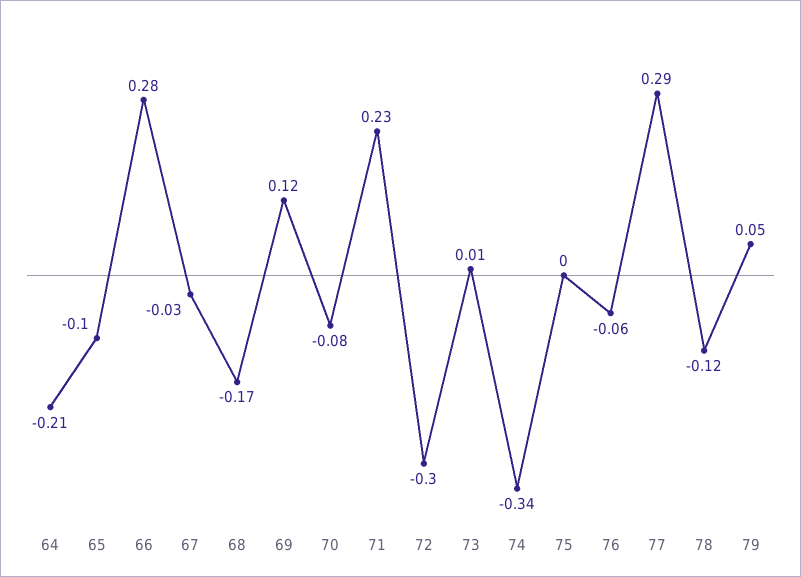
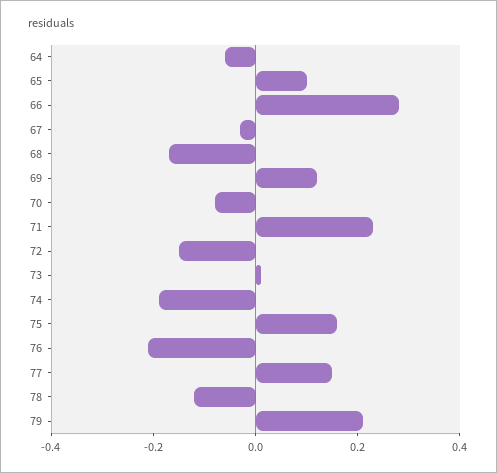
  {
-   "64": -0.21,
+   "64": -0.05,
-   "65": -0.1,
+   "65": 0.1,
    "66": 0.28,
    "67": -0.03,
    "68": -0.17,
    "69": 0.12,
    "70": -0.08,
    "71": 0.23,
-   "72": -0.3,
+   "72": -0.15,
    "73": 0.01,
-   "74": -0.34,
+   "74": -0.2,
-   "75": 0,
+   "75": 0.15,
-   "76": -0.06,
+   "76": -0.2,
-   "77": 0.29,
+   "77": 0.15,
    "78": -0.12,
-   "79": 0.05
+   "79": 0.2
  }

